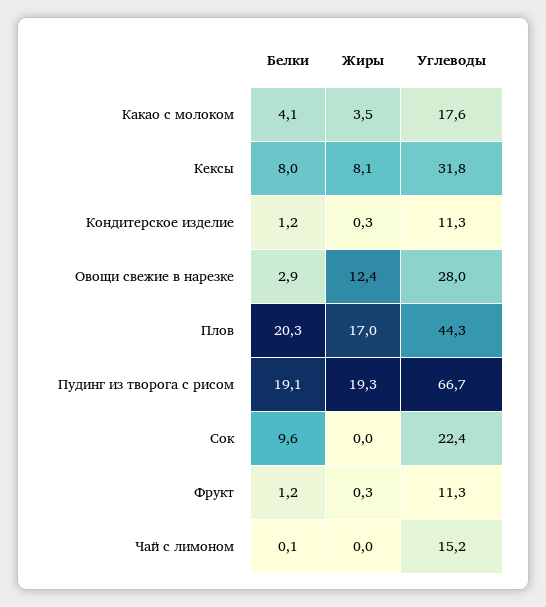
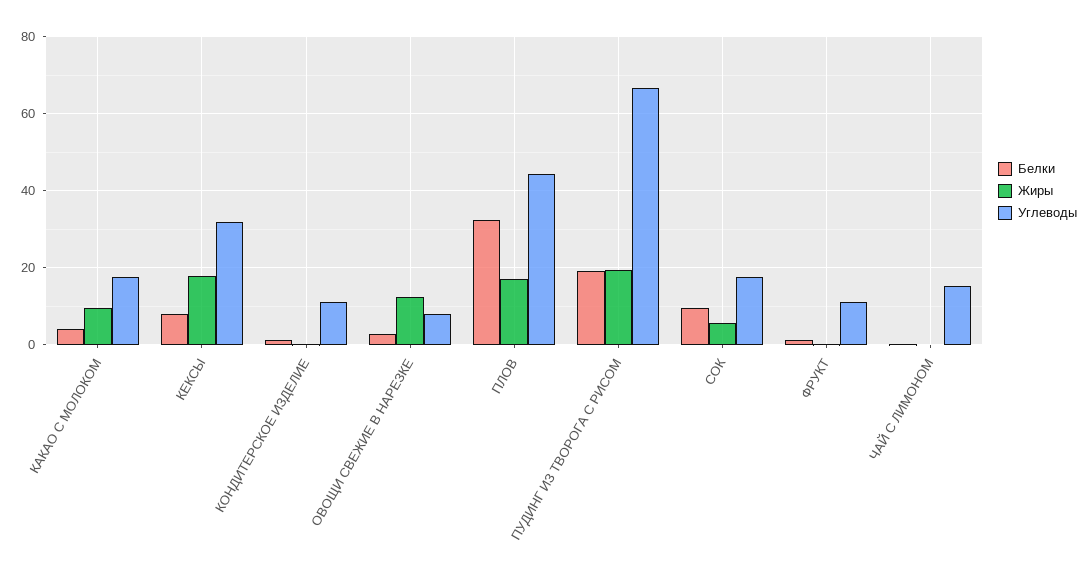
  {
    "Белки": {
      "Какао с молоком": 4.1,
      "Кексы": 8,
      "Кондитерское изделие": 1.2,
      "Овощи свежие в нарезке": 2.9,
-     "Плов": 20.3,
+     "Плов": 32,
      "Пудинг из творога с рисом": 19.1,
      "Сок": 9.6,
      "Фрукт": 1.2,
      "Чай с лимоном": 0.1
    },
    "Жиры": {
-     "Какао с молоком": 3.5,
+     "Какао с молоком": 10,
-     "Кексы": 8.1,
+     "Кексы": 18,
      "Кондитерское изделие": 0.3,
      "Овощи свежие в нарезке": 12.4,
      "Плов": 17,
      "Пудинг из творога с рисом": 19.3,
-     "Сок": 0,
+     "Сок": 6,
      "Фрукт": 0.3,
      "Чай с лимоном": 0
    },
    "Углеводы": {
      "Какао с молоком": 17.6,
      "Кексы": 31.8,
      "Кондитерское изделие": 11.3,
-     "Овощи свежие в нарезке": 28,
+     "Овощи свежие в нарезке": 8,
      "Плов": 44.3,
      "Пудинг из творога с рисом": 66.7,
-     "Сок": 22.4,
+     "Сок": 18,
      "Фрукт": 11.3,
      "Чай с лимоном": 15.2
    }
  }

